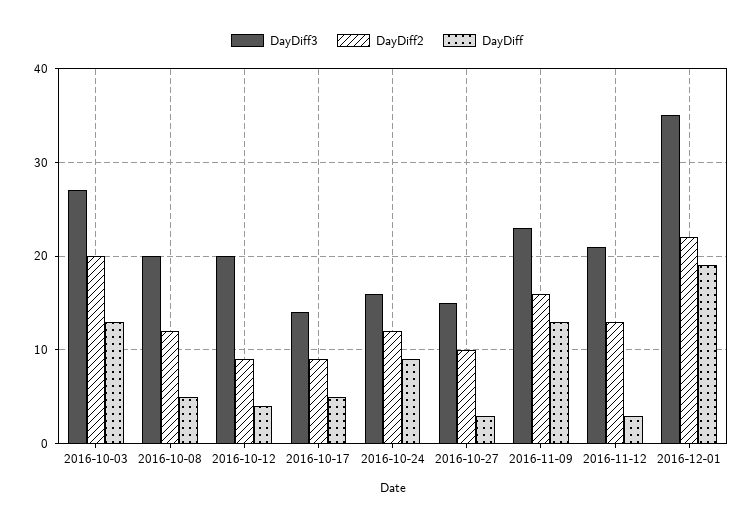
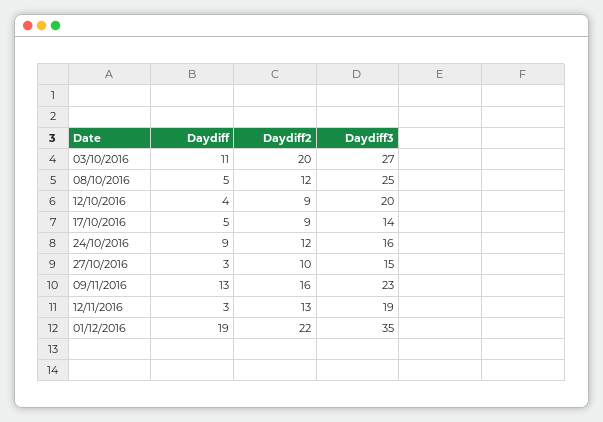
  {
    "DayDiff3": {
      "2016-10-03": 27,
-     "2016-10-08": 20,
+     "2016-10-08": 25,
      "2016-10-12": 20,
      "2016-10-17": 14,
      "2016-10-24": 16,
      "2016-10-27": 15,
      "2016-11-09": 23,
-     "2016-11-12": 21,
+     "2016-11-12": 19,
      "2016-12-01": 35
    },
    "DayDiff2": {
      "2016-10-03": 20,
      "2016-10-08": 12,
      "2016-10-12": 9,
      "2016-10-17": 9,
      "2016-10-24": 12,
      "2016-10-27": 10,
      "2016-11-09": 16,
      "2016-11-12": 13,
      "2016-12-01": 22
    },
    "DayDiff": {
-     "2016-10-03": 13,
+     "2016-10-03": 11,
      "2016-10-08": 5,
      "2016-10-12": 4,
      "2016-10-17": 5,
      "2016-10-24": 9,
      "2016-10-27": 3,
      "2016-11-09": 13,
      "2016-11-12": 3,
      "2016-12-01": 19
    }
  }

